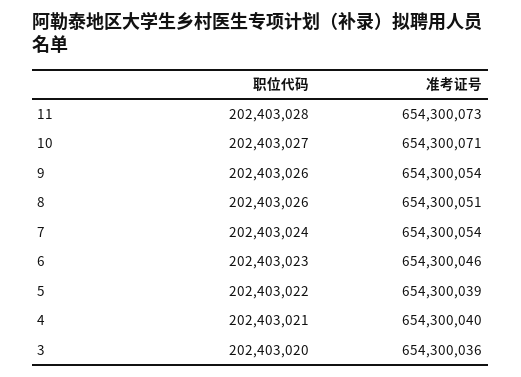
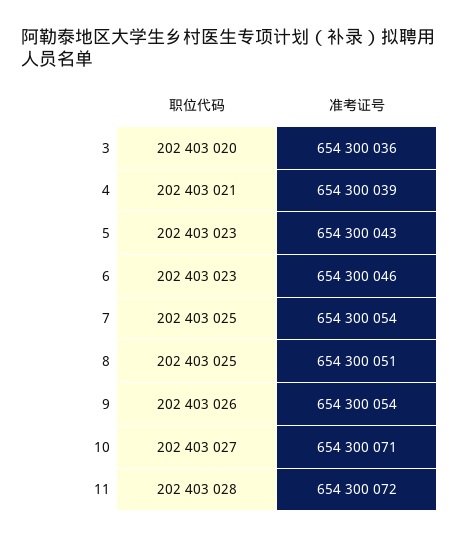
  {
    "职位代码": {
      "11": 202403028,
      "10": 202403027,
      "9": 202403026,
-     "8": 202403026,
+     "8": 202403025,
-     "7": 202403024,
+     "7": 202403025,
      "6": 202403023,
-     "5": 202403022,
+     "5": 202403023,
      "4": 202403021,
      "3": 202403020
    },
    "准考证号": {
-     "11": 654300073,
+     "11": 654300072,
      "10": 654300071,
      "9": 654300054,
      "8": 654300051,
      "7": 654300054,
      "6": 654300046,
-     "5": 654300039,
+     "5": 654300043,
-     "4": 654300040,
+     "4": 654300039,
      "3": 654300036
    }
  }

